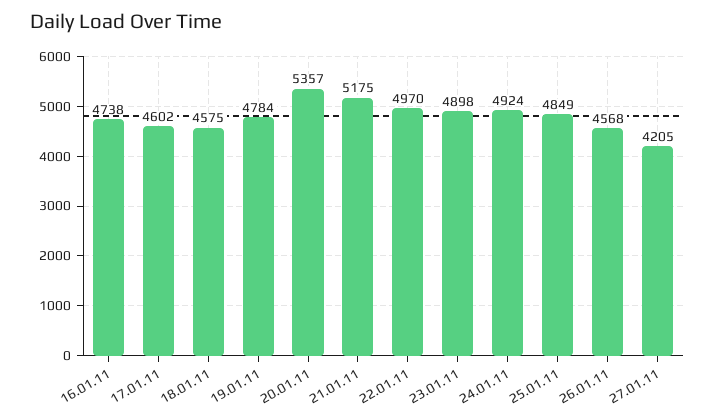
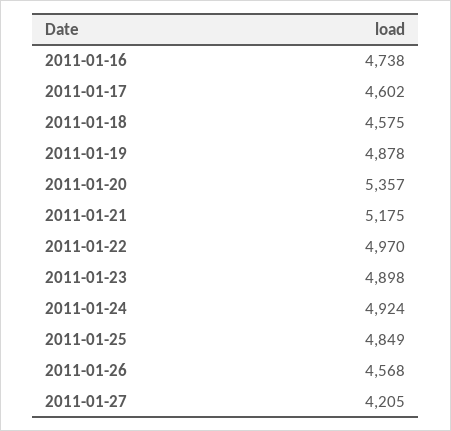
  {
    "16.01.11": 4738,
    "17.01.11": 4602,
    "18.01.11": 4575,
-   "19.01.11": 4784,
+   "19.01.11": 4878,
    "20.01.11": 5357,
    "21.01.11": 5175,
    "22.01.11": 4970,
    "23.01.11": 4898,
    "24.01.11": 4924,
    "25.01.11": 4849,
    "26.01.11": 4568,
    "27.01.11": 4205
  }

